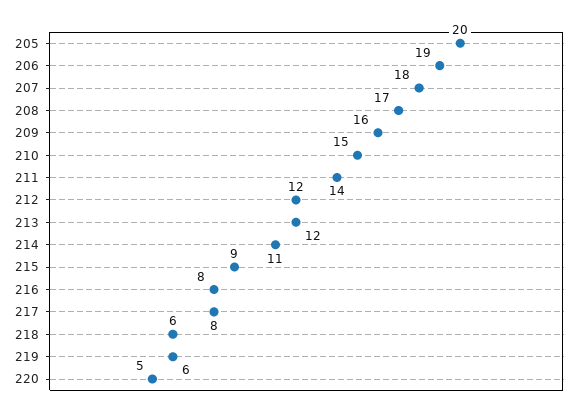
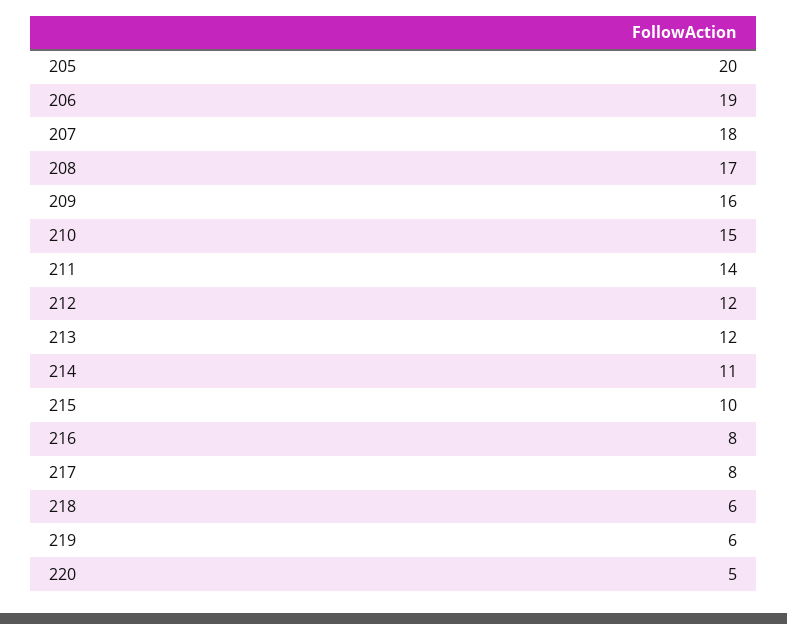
  {
    "205": 20,
    "206": 19,
    "207": 18,
    "208": 17,
    "209": 16,
    "210": 15,
    "211": 14,
    "212": 12,
    "213": 12,
    "214": 11,
-   "215": 9,
+   "215": 10,
    "216": 8,
    "217": 8,
    "218": 6,
    "219": 6,
    "220": 5
  }

